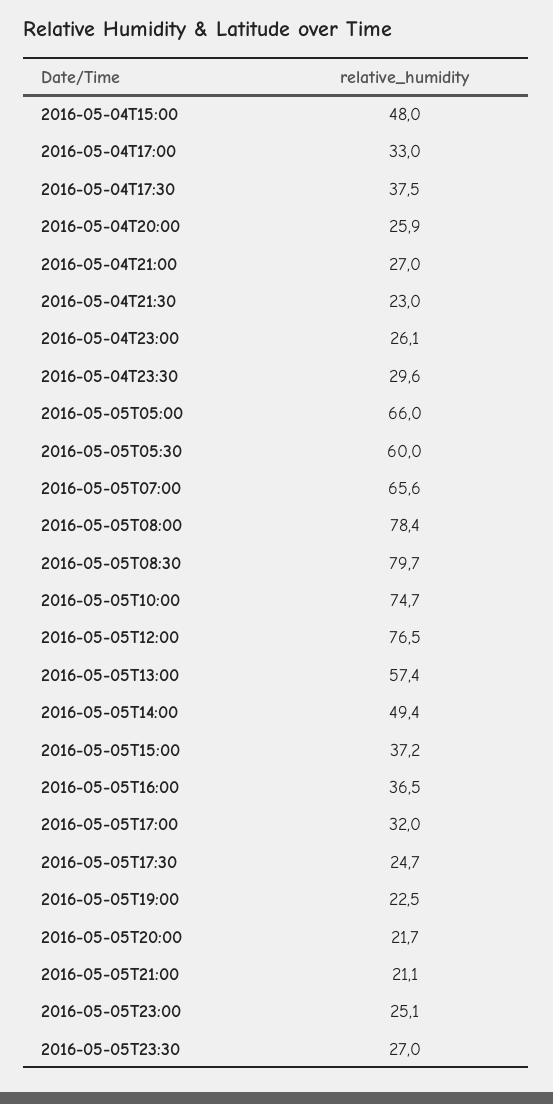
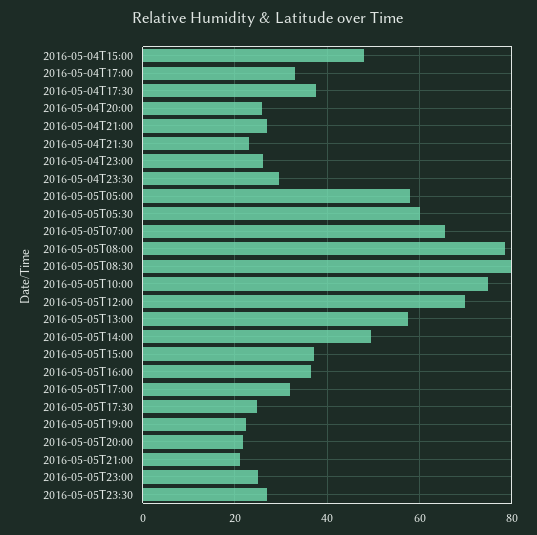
  {
    "2016-05-04T15:00": 48,
    "2016-05-04T17:00": 33,
    "2016-05-04T17:30": 37.5,
    "2016-05-04T20:00": 25.9,
    "2016-05-04T21:00": 27,
    "2016-05-04T21:30": 23,
    "2016-05-04T23:00": 26.1,
    "2016-05-04T23:30": 29.6,
-   "2016-05-05T05:00": 66,
+   "2016-05-05T05:00": 58,
    "2016-05-05T05:30": 60,
    "2016-05-05T07:00": 65.6,
    "2016-05-05T08:00": 78.4,
    "2016-05-05T08:30": 79.7,
    "2016-05-05T10:00": 74.7,
-   "2016-05-05T12:00": 76.5,
+   "2016-05-05T12:00": 70,
    "2016-05-05T13:00": 57.4,
    "2016-05-05T14:00": 49.4,
    "2016-05-05T15:00": 37.2,
    "2016-05-05T16:00": 36.5,
    "2016-05-05T17:00": 32,
    "2016-05-05T17:30": 24.7,
    "2016-05-05T19:00": 22.5,
    "2016-05-05T20:00": 21.7,
    "2016-05-05T21:00": 21.1,
    "2016-05-05T23:00": 25.1,
    "2016-05-05T23:30": 27
  }

